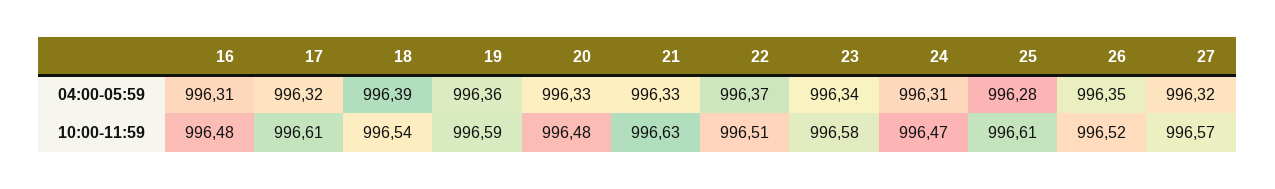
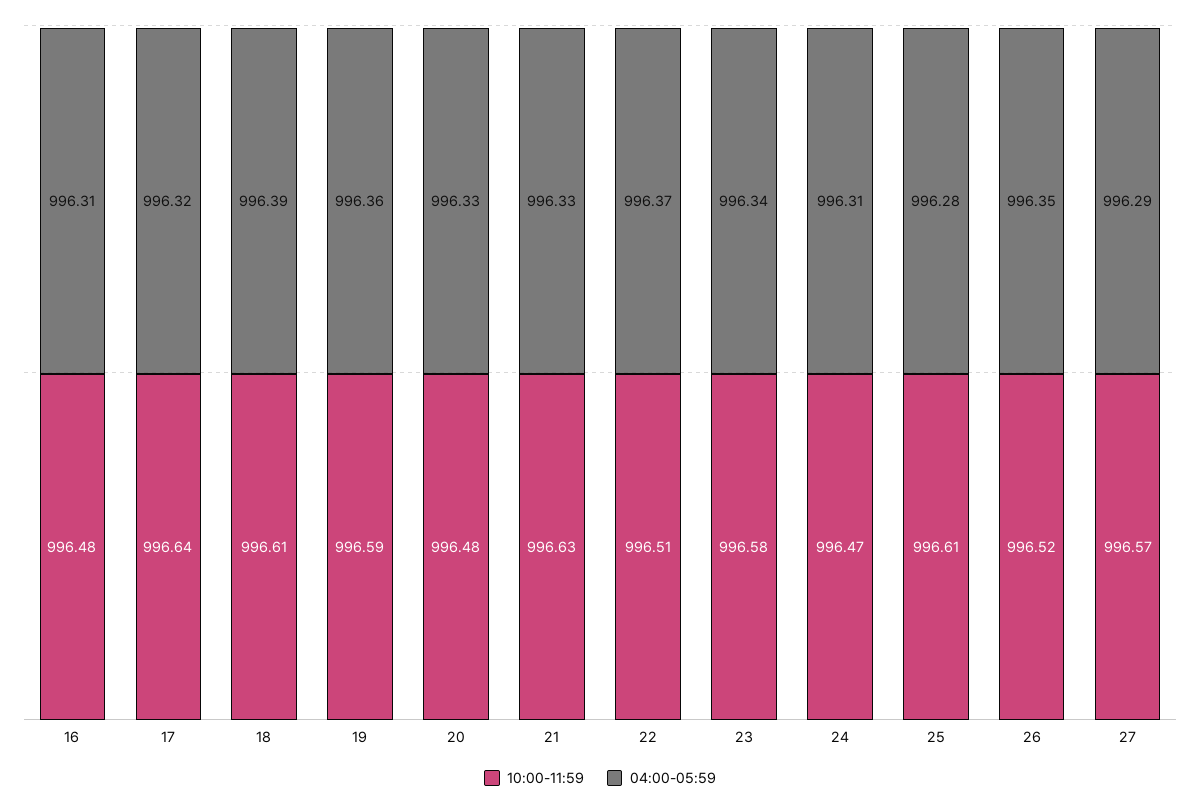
  {
    "04:00-05:59": {
      "16": 996.31,
      "17": 996.32,
      "18": 996.39,
      "19": 996.36,
      "20": 996.33,
      "21": 996.33,
      "22": 996.37,
      "23": 996.34,
      "24": 996.31,
      "25": 996.28,
      "26": 996.35,
-     "27": 996.32
+     "27": 996.29
    },
    "10:00-11:59": {
      "16": 996.48,
-     "17": 996.61,
+     "17": 996.64,
-     "18": 996.54,
+     "18": 996.61,
      "19": 996.59,
      "20": 996.48,
      "21": 996.63,
      "22": 996.51,
      "23": 996.58,
      "24": 996.47,
      "25": 996.61,
      "26": 996.52,
      "27": 996.57
    }
  }

